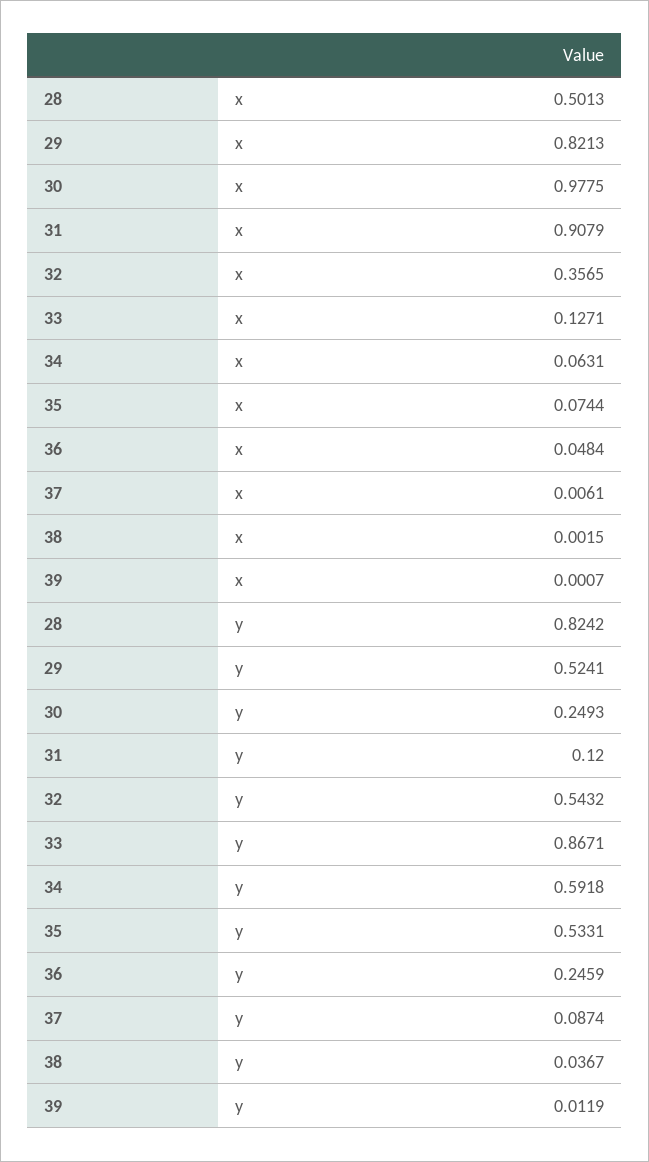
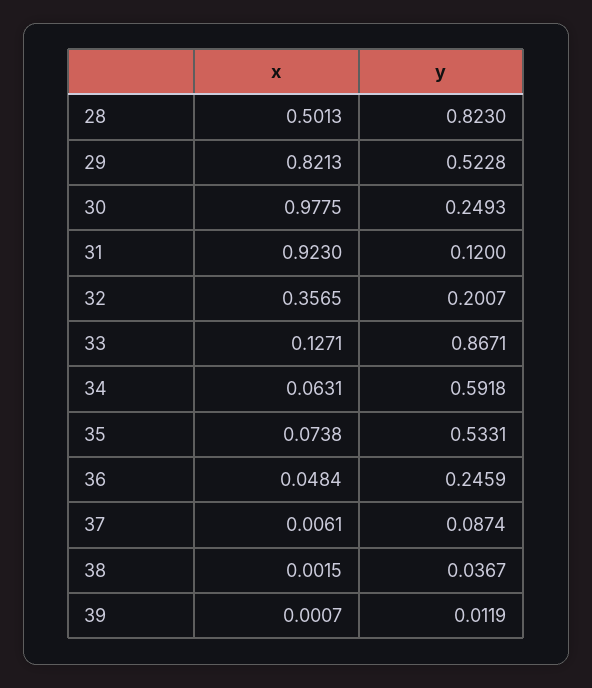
  {
    "28": {
      "x": 0.5013,
-     "y": 0.8242
+     "y": 0.823
    },
    "29": {
      "x": 0.8213,
-     "y": 0.5241
+     "y": 0.5228
    },
    "30": {
      "x": 0.9775,
      "y": 0.2493
    },
    "31": {
-     "x": 0.9079,
+     "x": 0.923,
      "y": 0.12
    },
    "32": {
      "x": 0.3565,
-     "y": 0.5432
+     "y": 0.2007
    },
    "33": {
      "x": 0.1271,
      "y": 0.8671
    },
    "34": {
      "x": 0.0631,
      "y": 0.5918
    },
    "35": {
-     "x": 0.0744,
+     "x": 0.0738,
      "y": 0.5331
    },
    "36": {
      "x": 0.0484,
      "y": 0.2459
    },
    "37": {
      "x": 0.0061,
      "y": 0.0874
    },
    "38": {
      "x": 0.0015,
      "y": 0.0367
    },
    "39": {
      "x": 0.0007,
      "y": 0.0119
    }
  }

